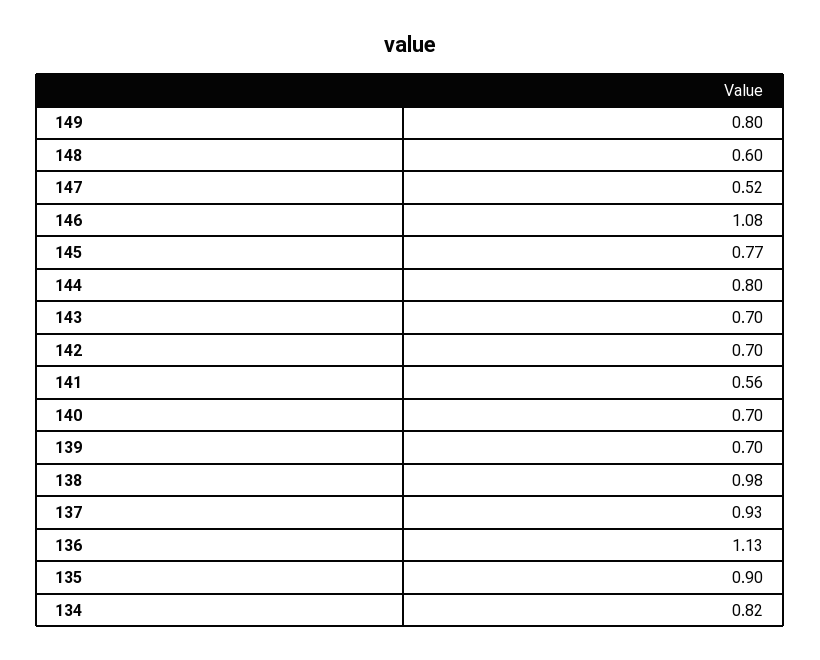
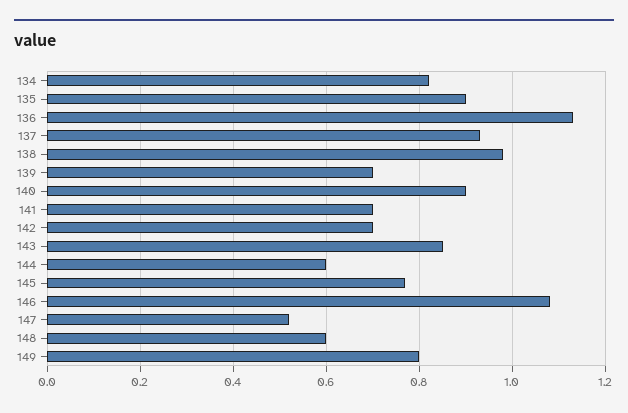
  {
    "149": 0.8,
    "148": 0.6,
    "147": 0.52,
    "146": 1.08,
    "145": 0.77,
-   "144": 0.8,
+   "144": 0.6,
-   "143": 0.7,
+   "143": 0.85,
    "142": 0.7,
-   "141": 0.56,
+   "141": 0.7,
-   "140": 0.7,
+   "140": 0.9,
    "139": 0.7,
    "138": 0.98,
    "137": 0.93,
    "136": 1.13,
    "135": 0.9,
    "134": 0.82
  }

